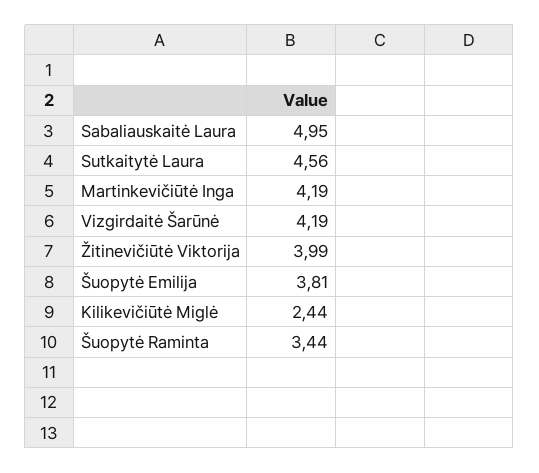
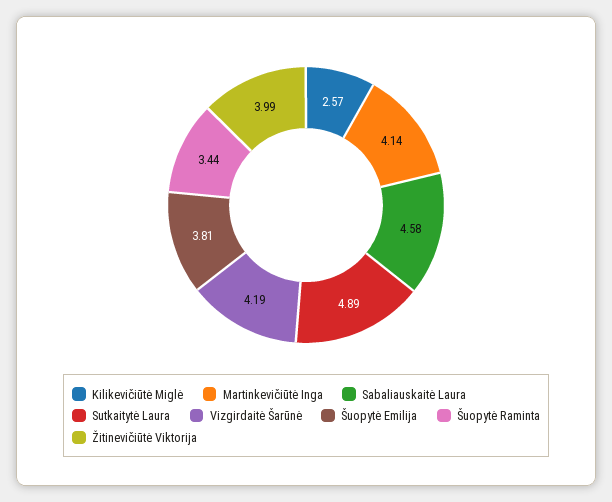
  {
-   "Sabaliauskaitė Laura": 4.95,
+   "Sabaliauskaitė Laura": 4.58,
-   "Sutkaitytė Laura": 4.56,
+   "Sutkaitytė Laura": 4.89,
-   "Martinkevičiūtė Inga": 4.19,
+   "Martinkevičiūtė Inga": 4.14,
    "Vizgirdaitė Šarūnė": 4.19,
    "Žitinevičiūtė Viktorija": 3.99,
    "Šuopytė Emilija": 3.81,
-   "Kilikevičiūtė Miglė": 2.44,
+   "Kilikevičiūtė Miglė": 2.57,
    "Šuopytė Raminta": 3.44
  }

